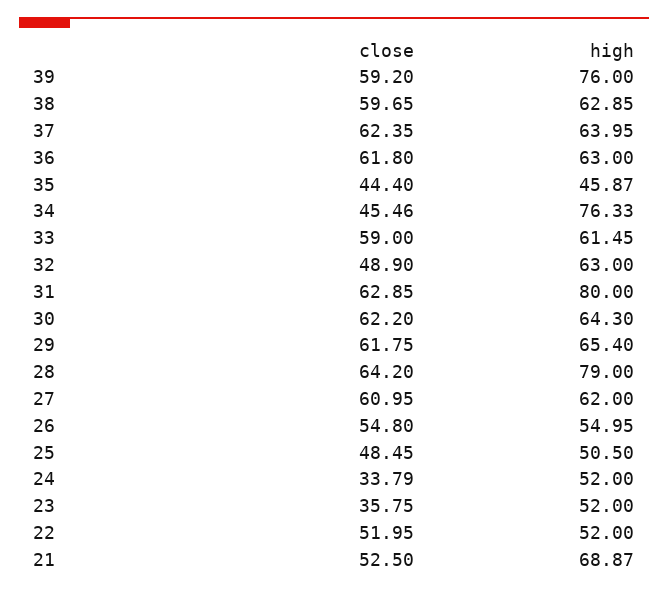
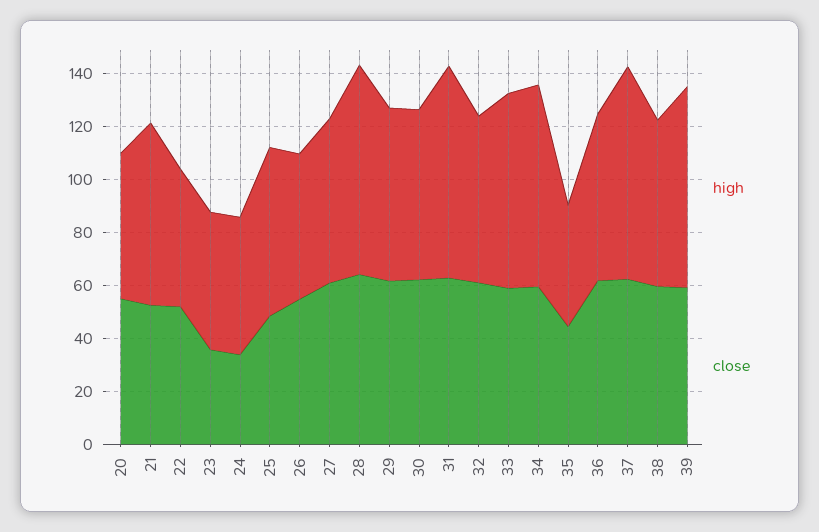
  {
    "close": {
      "39": 59.2,
      "38": 59.65,
      "37": 62.35,
      "36": 61.8,
      "35": 44.4,
-     "34": 45.46,
+     "34": 60,
      "33": 59,
-     "32": 48.9,
+     "32": 60,
      "31": 62.85,
      "30": 62.2,
      "29": 61.75,
      "28": 64.2,
      "27": 60.95,
      "26": 54.8,
      "25": 48.45,
      "24": 33.79,
      "23": 35.75,
      "22": 51.95,
-     "21": 52.5
+     "21": 52.5,
+     "20": 55
    },
    "high": {
      "39": 76,
      "38": 62.85,
-     "37": 63.95,
+     "37": 80,
      "36": 63,
      "35": 45.87,
      "34": 76.33,
-     "33": 61.45,
+     "33": 75,
      "32": 63,
      "31": 80,
      "30": 64.3,
      "29": 65.4,
      "28": 79,
      "27": 62,
      "26": 54.95,
-     "25": 50.5,
+     "25": 65,
      "24": 52,
      "23": 52,
      "22": 52,
-     "21": 68.87
+     "21": 68.87,
+     "20": 55
    }
  }

